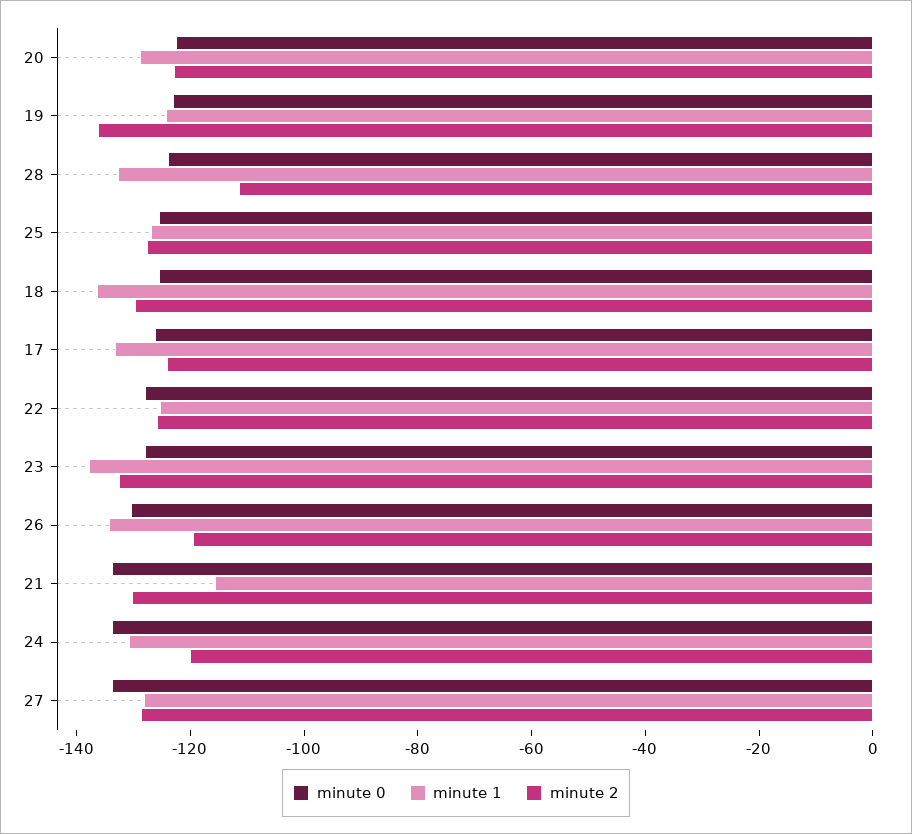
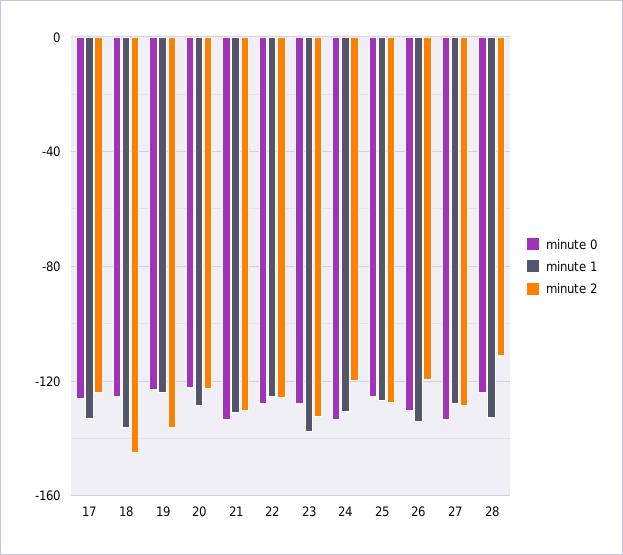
  {
    "minute 0": {
      "20": -125,
      "19": -125,
      "28": -125,
      "25": -125,
      "18": -125,
      "17": -125,
      "22": -130,
      "23": -130,
      "26": -130,
      "21": -135,
      "24": -135,
      "27": -135
    },
    "minute 1": {
      "20": -130,
      "19": -125,
      "28": -135,
      "25": -125,
      "18": -135,
      "17": -135,
      "22": -125,
      "23": -140,
      "26": -135,
-     "21": -115,
+     "21": -130,
      "24": -130,
      "27": -130
    },
    "minute 2": {
      "20": -125,
      "19": -135,
      "28": -110,
      "25": -130,
-     "18": -130,
+     "18": -145,
      "17": -125,
      "22": -125,
      "23": -135,
      "26": -120,
      "21": -130,
      "24": -120,
      "27": -130
    }
  }

